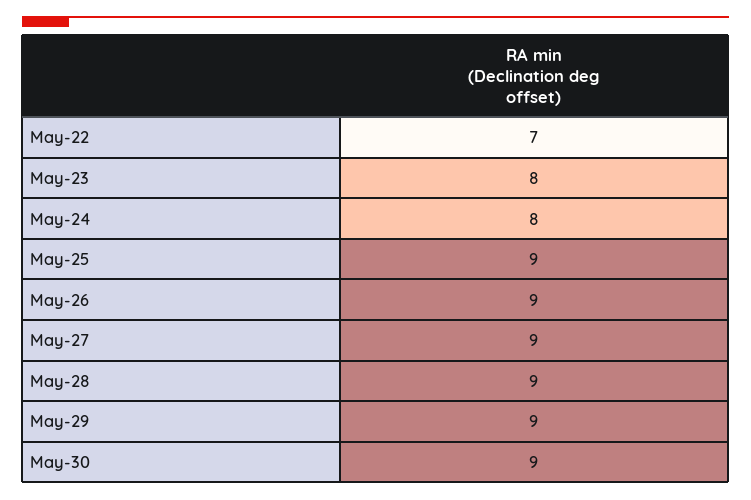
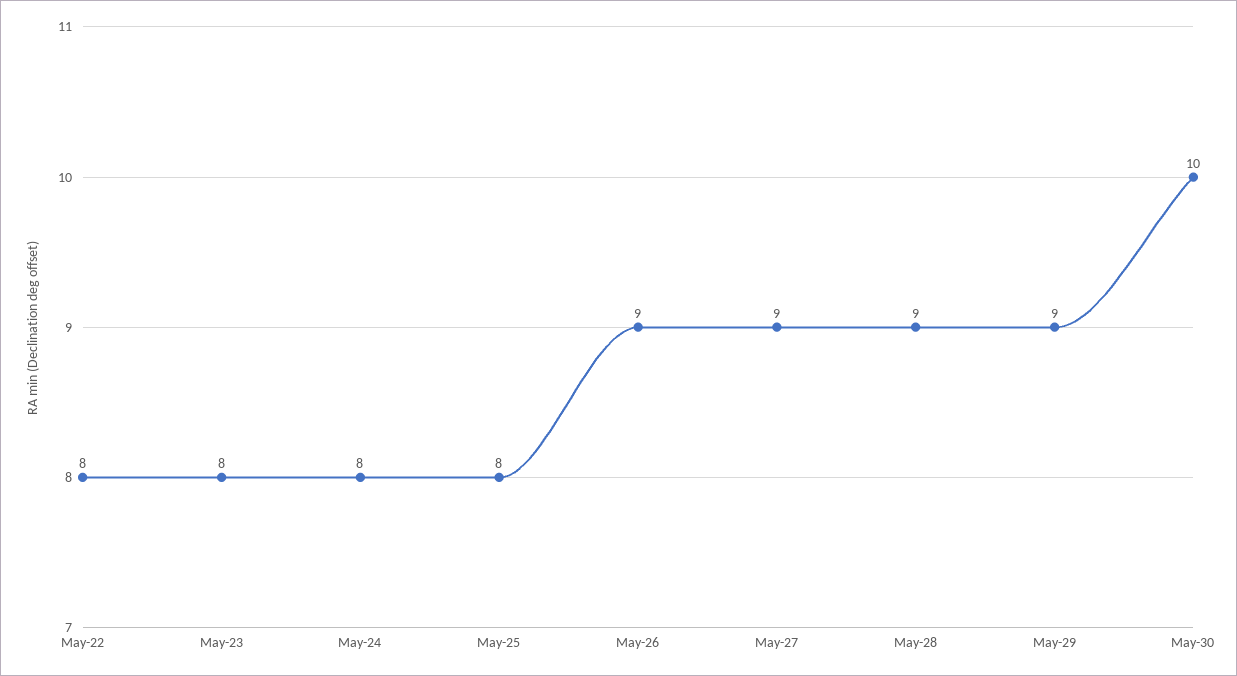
  {
-   "May-22": 7,
+   "May-22": 8,
    "May-23": 8,
    "May-24": 8,
-   "May-25": 9,
+   "May-25": 8,
    "May-26": 9,
    "May-27": 9,
    "May-28": 9,
    "May-29": 9,
-   "May-30": 9
+   "May-30": 10
  }

